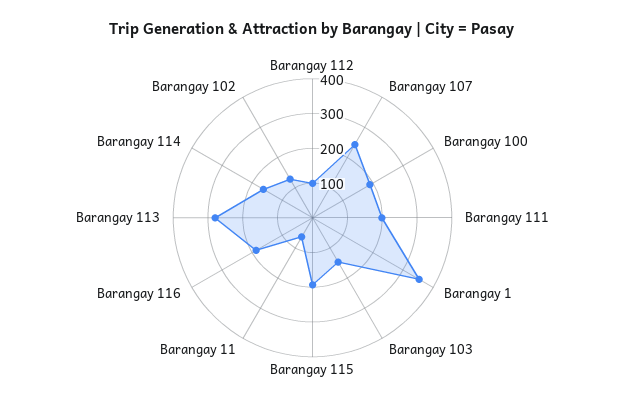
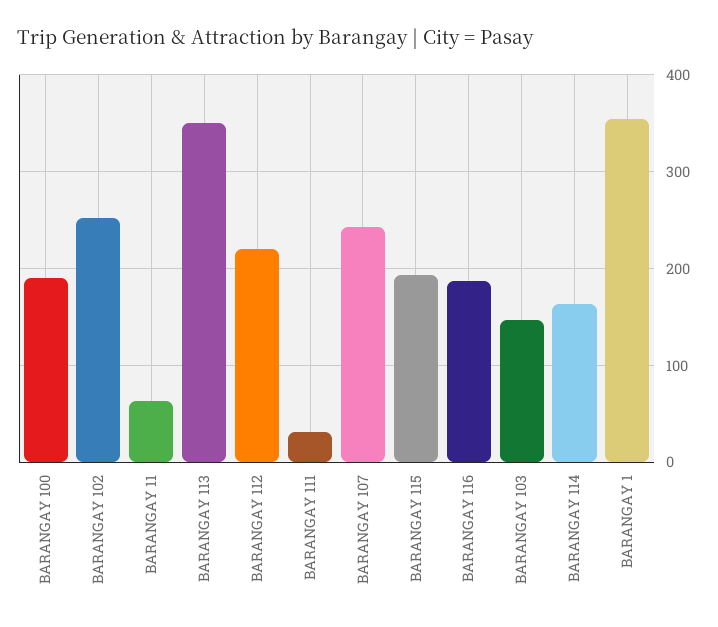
  {
-   "Barangay 112": 100,
+   "Barangay 112": 220,
    "Barangay 107": 240,
    "Barangay 100": 190,
-   "Barangay 111": 200,
+   "Barangay 111": 30,
    "Barangay 1": 350,
    "Barangay 103": 150,
    "Barangay 115": 190,
    "Barangay 11": 60,
    "Barangay 116": 190,
-   "Barangay 113": 275,
+   "Barangay 113": 350,
    "Barangay 114": 160,
-   "Barangay 102": 125
+   "Barangay 102": 250
  }

